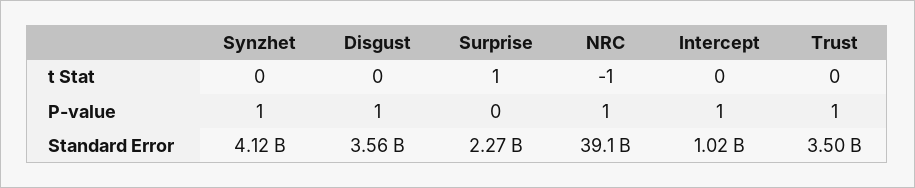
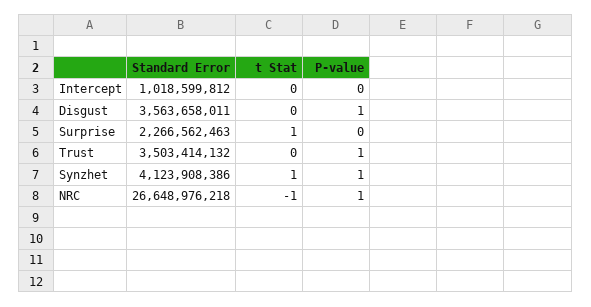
  {
    "Synzhet": {
-     "t Stat": 0,
+     "t Stat": 1,
      "P-value": 1,
      "Standard Error": 4123908386
    },
    "Disgust": {
      "t Stat": 0,
      "P-value": 1,
      "Standard Error": 3563658011
    },
    "Surprise": {
      "t Stat": 1,
      "P-value": 0,
      "Standard Error": 2266562463
    },
    "NRC": {
      "t Stat": -1,
      "P-value": 1,
-     "Standard Error": 39100000000
+     "Standard Error": 26648976218
    },
    "Intercept": {
      "t Stat": 0,
-     "P-value": 1,
+     "P-value": 0,
      "Standard Error": 1018599812
    },
    "Trust": {
      "t Stat": 0,
      "P-value": 1,
      "Standard Error": 3503414132
    }
  }

